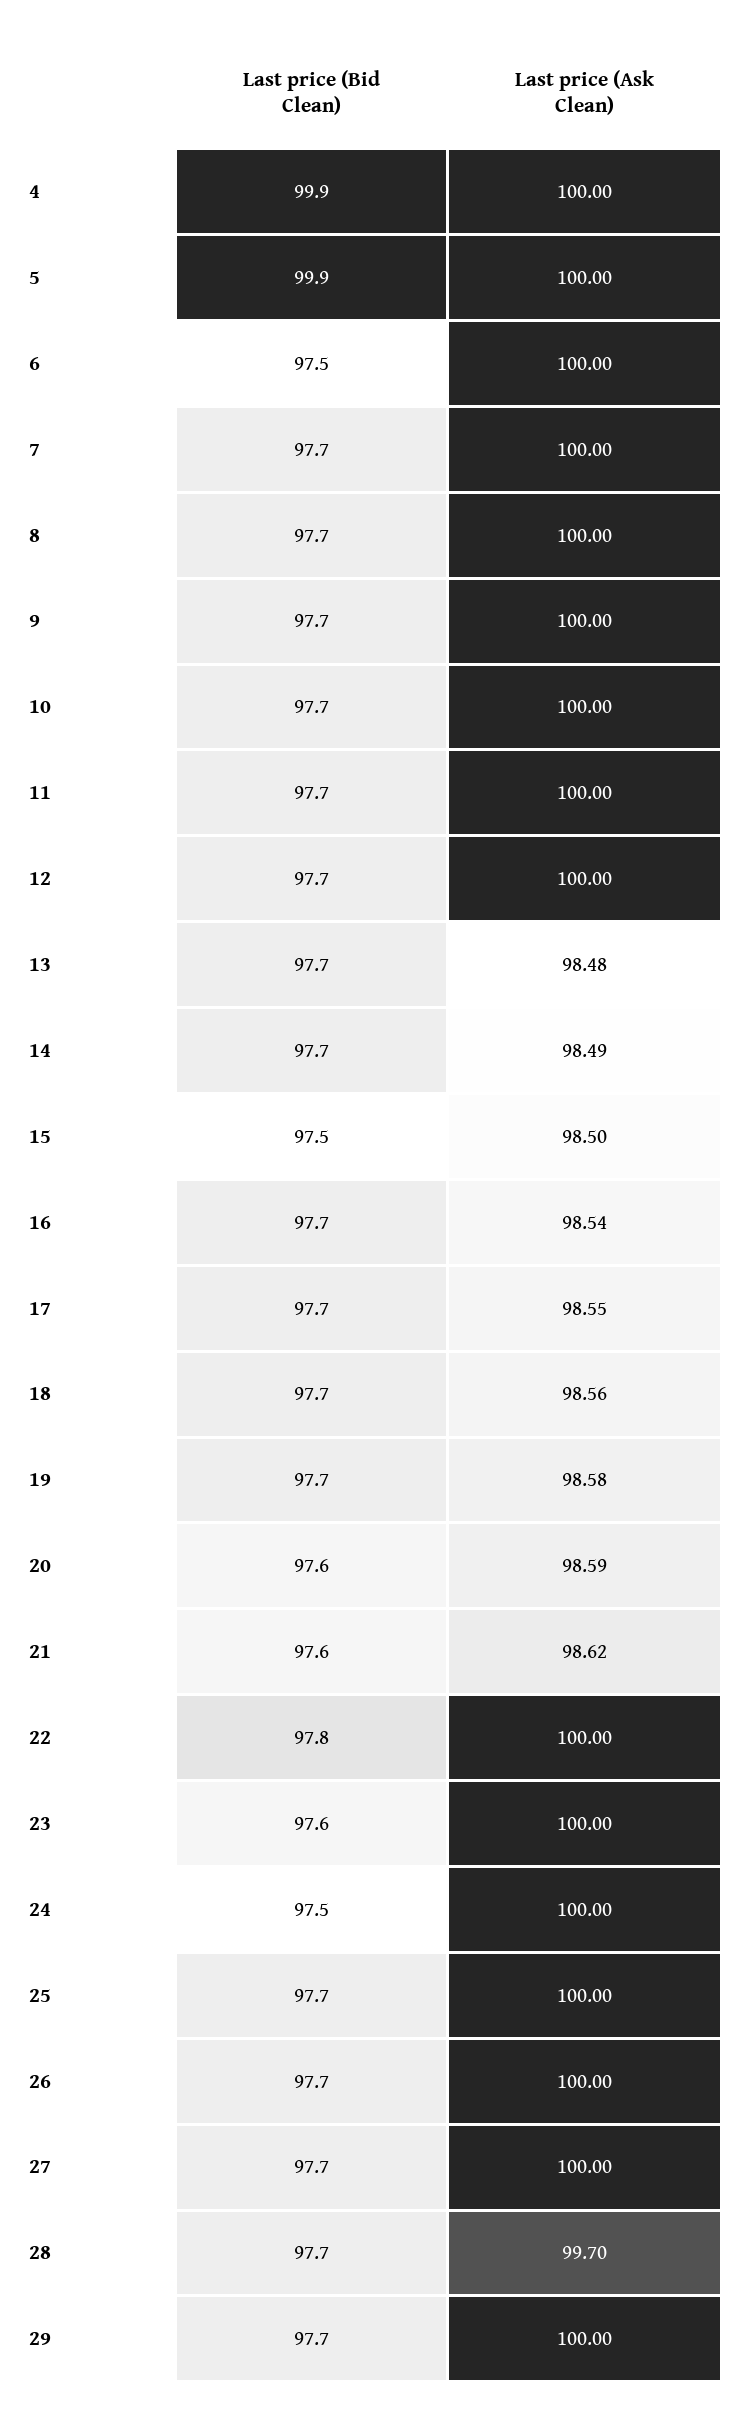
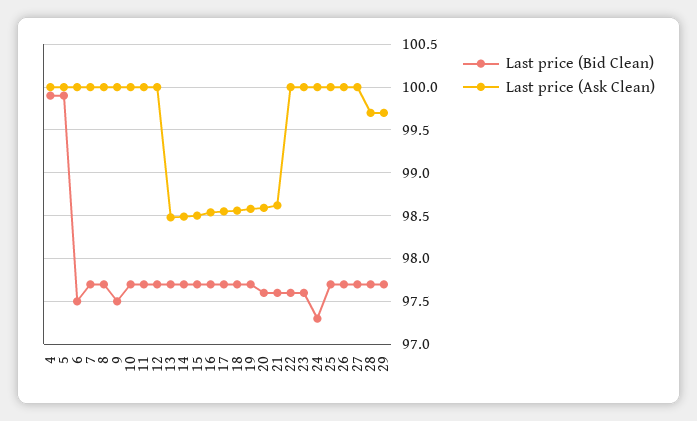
  {
    "Last price (Bid Clean)": {
      "4": 99.9,
      "5": 99.9,
      "6": 97.5,
      "7": 97.7,
      "8": 97.7,
-     "9": 97.7,
+     "9": 97.5,
      "10": 97.7,
      "11": 97.7,
      "12": 97.7,
      "13": 97.7,
      "14": 97.7,
-     "15": 97.5,
+     "15": 97.7,
      "16": 97.7,
      "17": 97.7,
      "18": 97.7,
      "19": 97.7,
      "20": 97.6,
      "21": 97.6,
-     "22": 97.8,
+     "22": 97.6,
      "23": 97.6,
-     "24": 97.5,
+     "24": 97.3,
      "25": 97.7,
      "26": 97.7,
      "27": 97.7,
      "28": 97.7,
      "29": 97.7
    },
    "Last price (Ask Clean)": {
      "4": 100,
      "5": 100,
      "6": 100,
      "7": 100,
      "8": 100,
      "9": 100,
      "10": 100,
      "11": 100,
      "12": 100,
      "13": 98.48,
      "14": 98.49,
      "15": 98.5,
      "16": 98.54,
      "17": 98.55,
      "18": 98.56,
      "19": 98.58,
      "20": 98.59,
      "21": 98.62,
      "22": 100,
      "23": 100,
      "24": 100,
      "25": 100,
      "26": 100,
      "27": 100,
      "28": 99.7,
-     "29": 100
+     "29": 99.7
    }
  }

